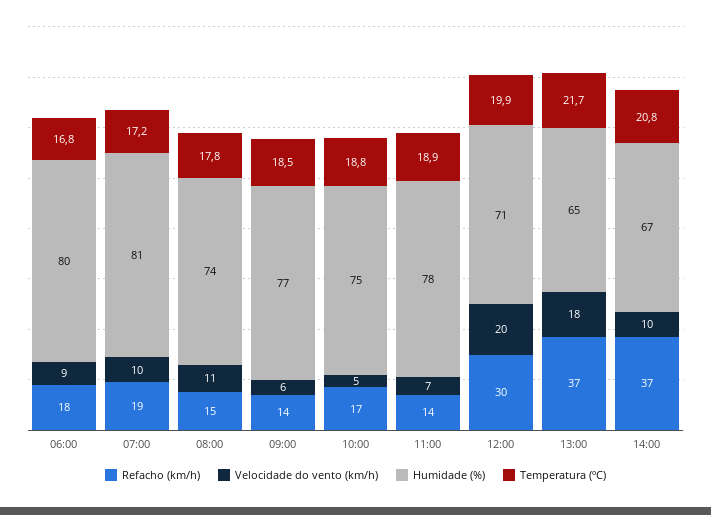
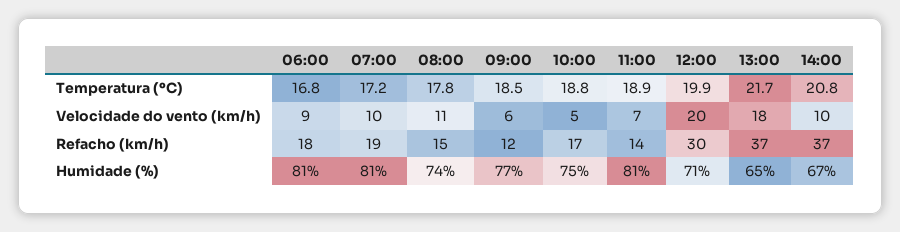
  {
    "Refacho (km/h)": {
      "06:00": 18,
      "07:00": 19,
      "08:00": 15,
-     "09:00": 14,
+     "09:00": 12,
      "10:00": 17,
      "11:00": 14,
      "12:00": 30,
      "13:00": 37,
      "14:00": 37
    },
    "Velocidade do vento (km/h)": {
      "06:00": 9,
      "07:00": 10,
      "08:00": 11,
      "09:00": 6,
      "10:00": 5,
      "11:00": 7,
      "12:00": 20,
      "13:00": 18,
      "14:00": 10
    },
    "Humidade (%)": {
-     "06:00": 80,
+     "06:00": 81,
      "07:00": 81,
      "08:00": 74,
      "09:00": 77,
      "10:00": 75,
-     "11:00": 78,
+     "11:00": 81,
      "12:00": 71,
      "13:00": 65,
      "14:00": 67
    },
    "Temperatura (ºC)": {
      "06:00": 16.8,
      "07:00": 17.2,
      "08:00": 17.8,
      "09:00": 18.5,
      "10:00": 18.8,
      "11:00": 18.9,
      "12:00": 19.9,
      "13:00": 21.7,
      "14:00": 20.8
    }
  }

